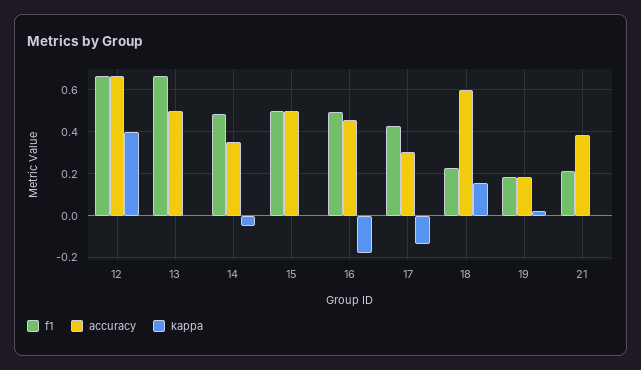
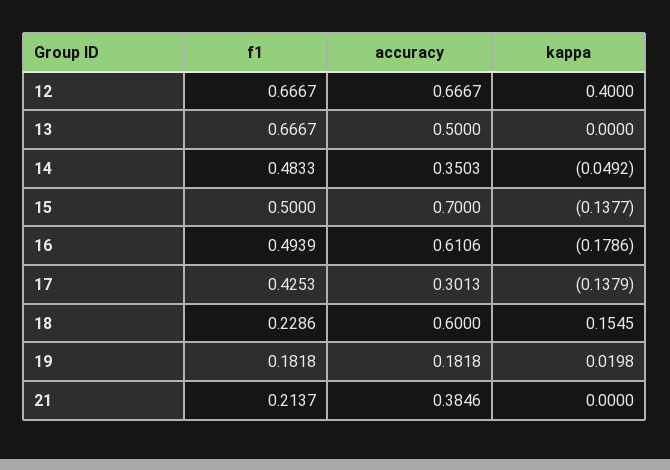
  {
    "f1": {
      "12": 0.6667,
      "13": 0.6667,
      "14": 0.4833,
      "15": 0.5,
      "16": 0.4939,
      "17": 0.4253,
      "18": 0.2286,
      "19": 0.1818,
      "21": 0.2137
    },
    "accuracy": {
      "12": 0.6667,
      "13": 0.5,
      "14": 0.3503,
-     "15": 0.5,
+     "15": 0.7,
-     "16": 0.45,
+     "16": 0.6106,
      "17": 0.3013,
      "18": 0.6,
      "19": 0.1818,
      "21": 0.3846
    },
    "kappa": {
      "12": 0.4,
      "13": 0,
      "14": -0.0492,
-     "15": 0,
+     "15": -0.1377,
      "16": -0.1786,
      "17": -0.1379,
      "18": 0.1545,
      "19": 0.0198,
      "21": 0
    }
  }

